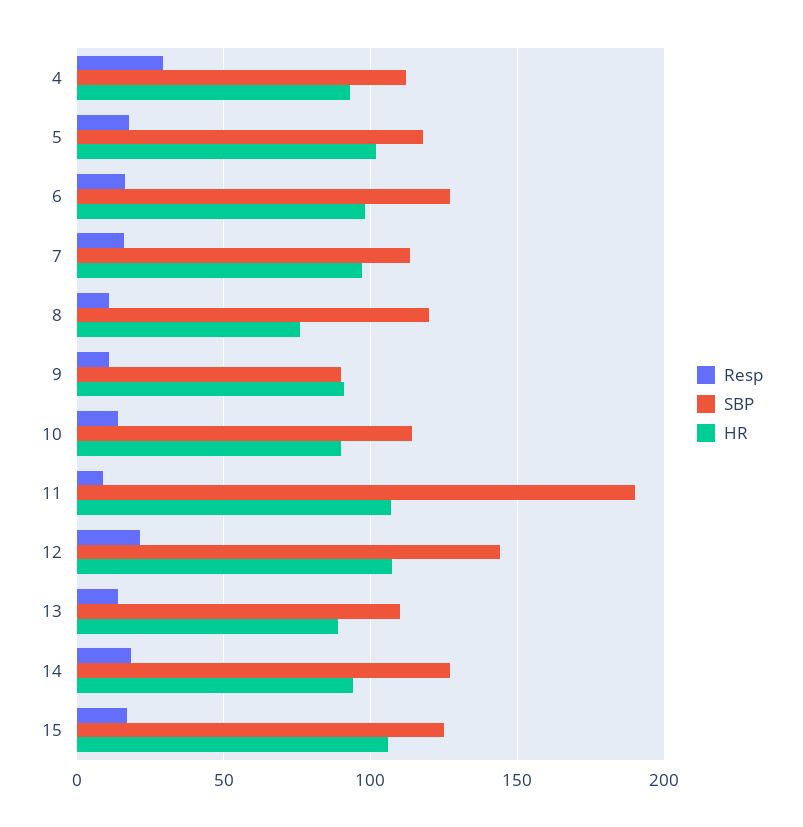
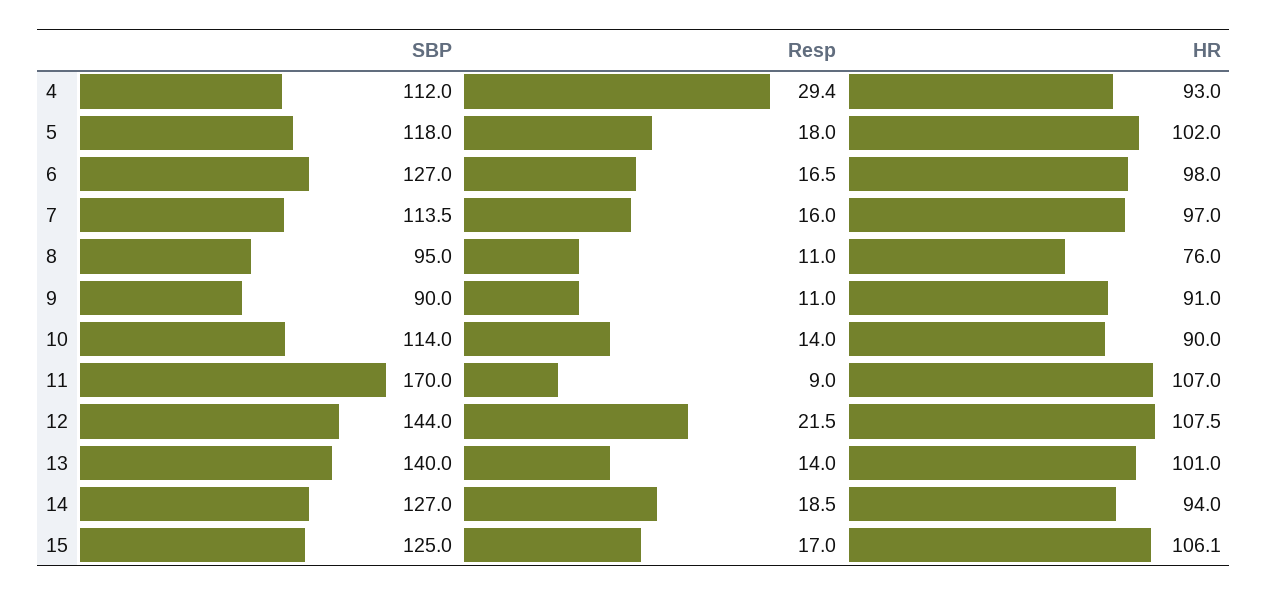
  {
    "Resp": {
      "4": 29.4,
      "5": 18,
      "6": 16.5,
      "7": 16,
      "8": 11,
      "9": 11,
      "10": 14,
      "11": 9,
      "12": 21.5,
      "13": 14,
      "14": 18.5,
      "15": 17
    },
    "SBP": {
      "4": 112,
      "5": 118,
      "6": 127,
      "7": 113.5,
-     "8": 120,
+     "8": 95,
      "9": 90,
      "10": 114,
-     "11": 190,
+     "11": 170,
      "12": 144,
-     "13": 110,
+     "13": 140,
      "14": 127,
      "15": 125
    },
    "HR": {
      "4": 93,
      "5": 102,
      "6": 98,
      "7": 97,
      "8": 76,
      "9": 91,
      "10": 90,
      "11": 107,
      "12": 107.5,
-     "13": 90,
+     "13": 101,
      "14": 94,
      "15": 106.1
    }
  }

